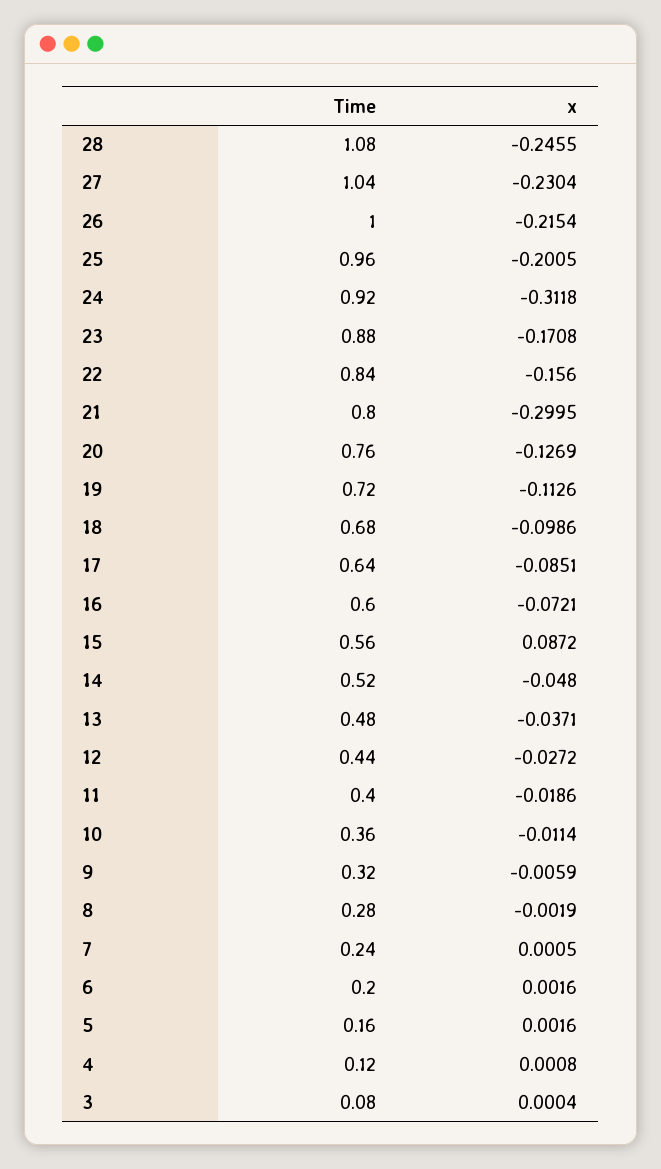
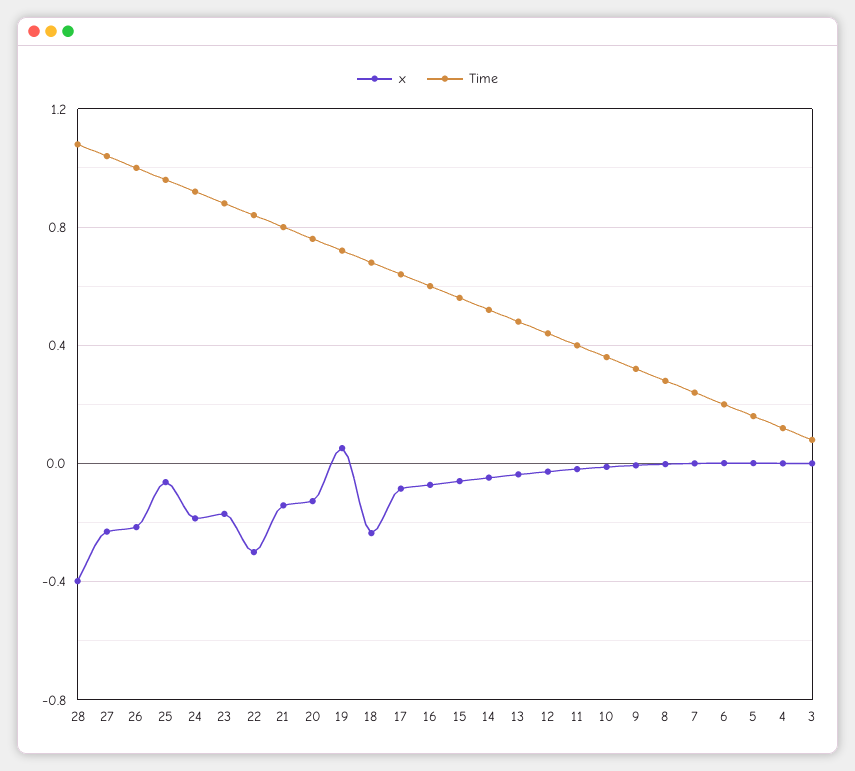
  {
    "Time": {
      "28": 1.08,
      "27": 1.04,
      "26": 1,
      "25": 0.96,
      "24": 0.92,
      "23": 0.88,
      "22": 0.84,
      "21": 0.8,
      "20": 0.76,
      "19": 0.72,
      "18": 0.68,
      "17": 0.64,
      "16": 0.6,
      "15": 0.56,
      "14": 0.52,
      "13": 0.48,
      "12": 0.44,
      "11": 0.4,
      "10": 0.36,
      "9": 0.32,
      "8": 0.28,
      "7": 0.24,
      "6": 0.2,
      "5": 0.16,
      "4": 0.12,
      "3": 0.08
    },
    "x": {
-     "28": -0.2455,
+     "28": -0.4,
      "27": -0.2304,
      "26": -0.2154,
-     "25": -0.2005,
+     "25": -0.05,
-     "24": -0.3118,
+     "24": -0.2,
      "23": -0.1708,
-     "22": -0.156,
+     "22": -0.3,
-     "21": -0.2995,
+     "21": -0.15,
      "20": -0.1269,
-     "19": -0.1126,
+     "19": 0.05,
-     "18": -0.0986,
+     "18": -0.25,
      "17": -0.0851,
      "16": -0.0721,
-     "15": 0.0872,
+     "15": -0.05,
      "14": -0.048,
      "13": -0.0371,
      "12": -0.0272,
      "11": -0.0186,
      "10": -0.0114,
      "9": -0.0059,
      "8": -0.0019,
      "7": 0.0005,
      "6": 0.0016,
      "5": 0.0016,
      "4": 0.0008,
      "3": 0.0004
    }
  }

